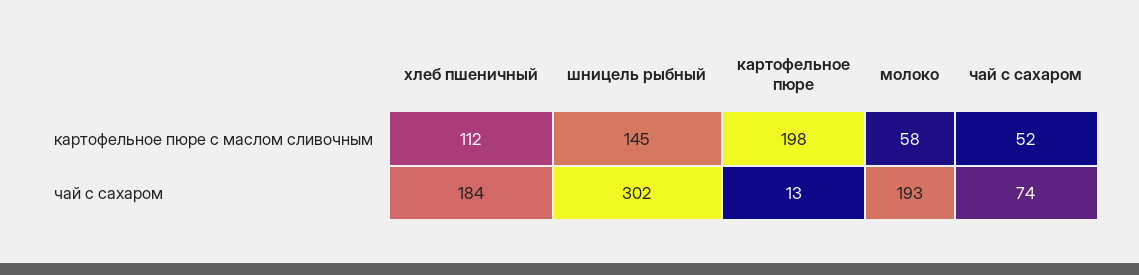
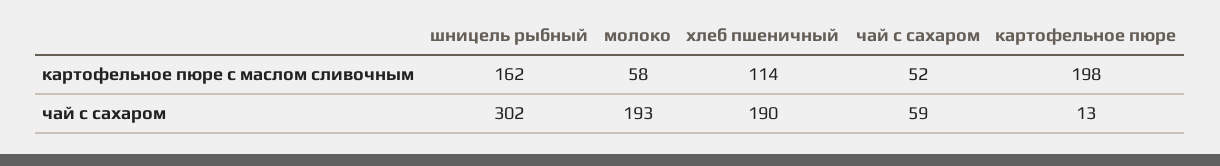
  {
    "хлеб пшеничный": {
-     "картофельное пюре с маслом сливочным": 112,
+     "картофельное пюре с маслом сливочным": 114,
-     "чай с сахаром": 184
+     "чай с сахаром": 190
    },
    "шницель рыбный": {
-     "картофельное пюре с маслом сливочным": 145,
+     "картофельное пюре с маслом сливочным": 162,
      "чай с сахаром": 302
    },
    "картофельное пюре": {
      "картофельное пюре с маслом сливочным": 198,
      "чай с сахаром": 13
    },
    "молоко": {
      "картофельное пюре с маслом сливочным": 58,
      "чай с сахаром": 193
    },
    "чай с сахаром": {
      "картофельное пюре с маслом сливочным": 52,
-     "чай с сахаром": 74
+     "чай с сахаром": 59
    }
  }

